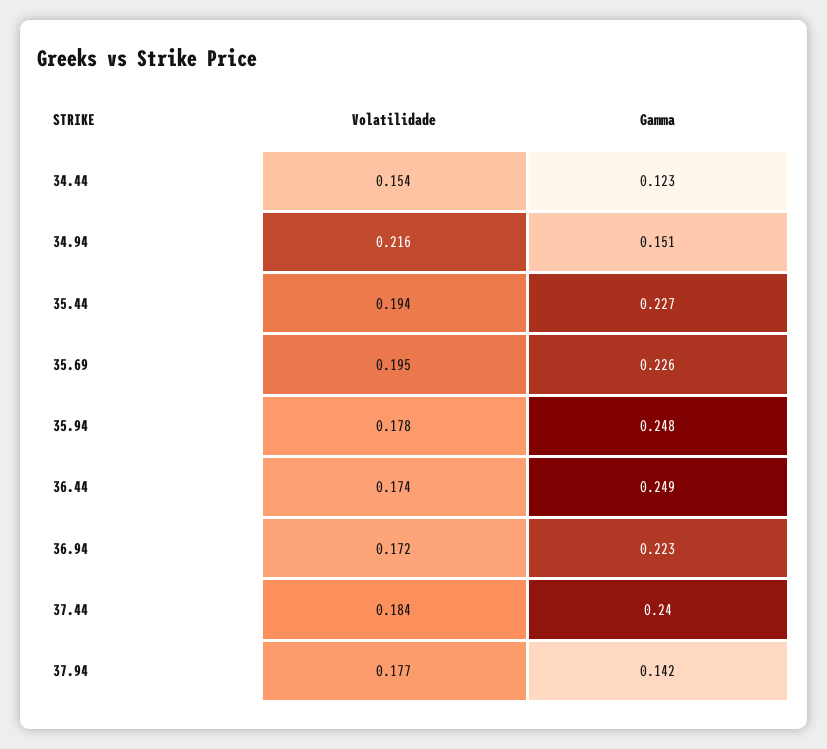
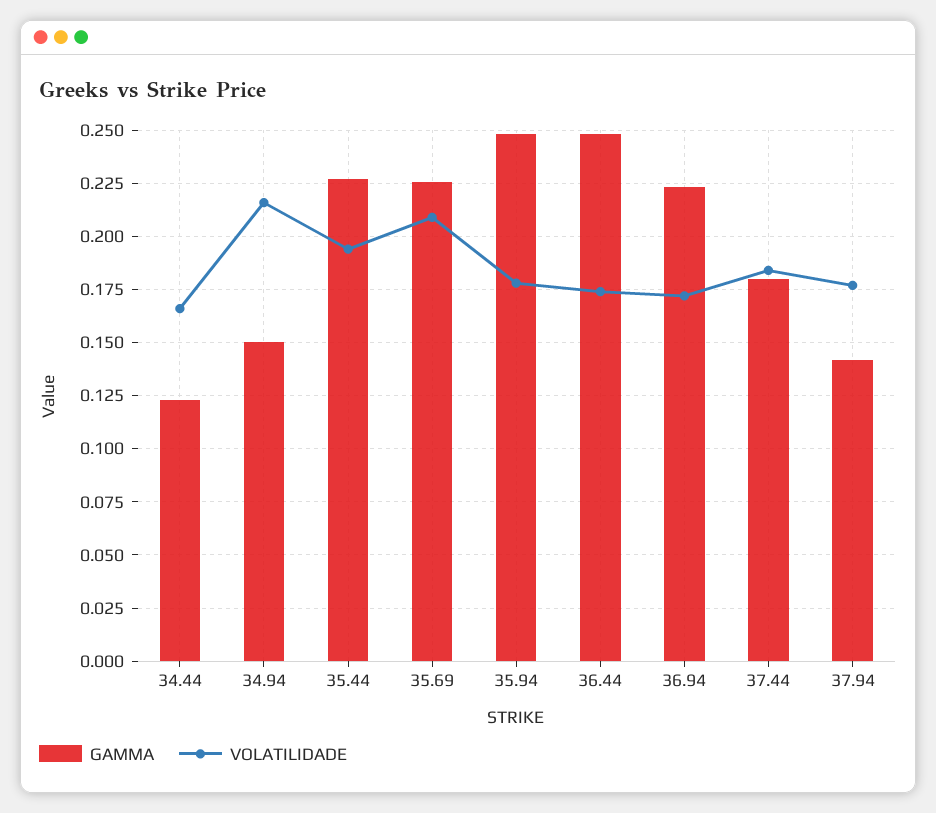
  {
    "Volatilidade": {
-     "34.44": 0.154,
+     "34.44": 0.165,
      "34.94": 0.216,
      "35.44": 0.194,
-     "35.69": 0.195,
+     "35.69": 0.21,
      "35.94": 0.178,
      "36.44": 0.174,
      "36.94": 0.172,
      "37.44": 0.184,
      "37.94": 0.177
    },
    "Gamma": {
      "34.44": 0.123,
      "34.94": 0.151,
      "35.44": 0.227,
      "35.69": 0.226,
      "35.94": 0.248,
      "36.44": 0.249,
      "36.94": 0.223,
-     "37.44": 0.24,
+     "37.44": 0.18,
      "37.94": 0.142
    }
  }

